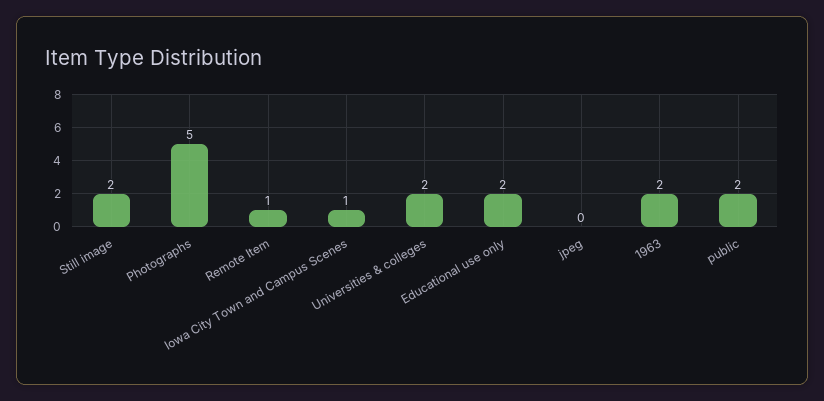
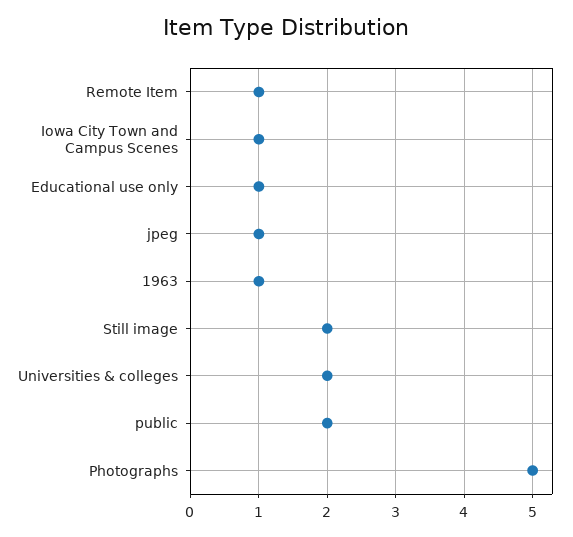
  {
    "Still image": 2,
    "Photographs": 5,
    "Remote Item": 1,
    "Iowa City Town and Campus Scenes": 1,
    "Universities & colleges": 2,
-   "Educational use only": 2,
+   "Educational use only": 1,
-   "jpeg": 0,
+   "jpeg": 1,
-   "1963": 2,
+   "1963": 1,
    "public": 2
  }

